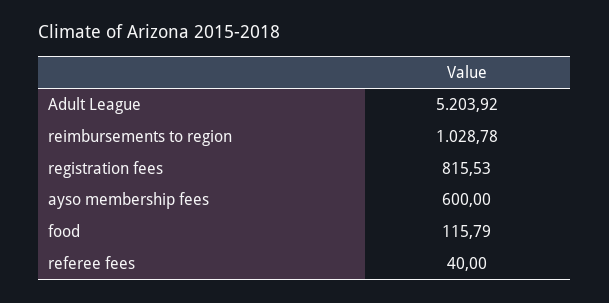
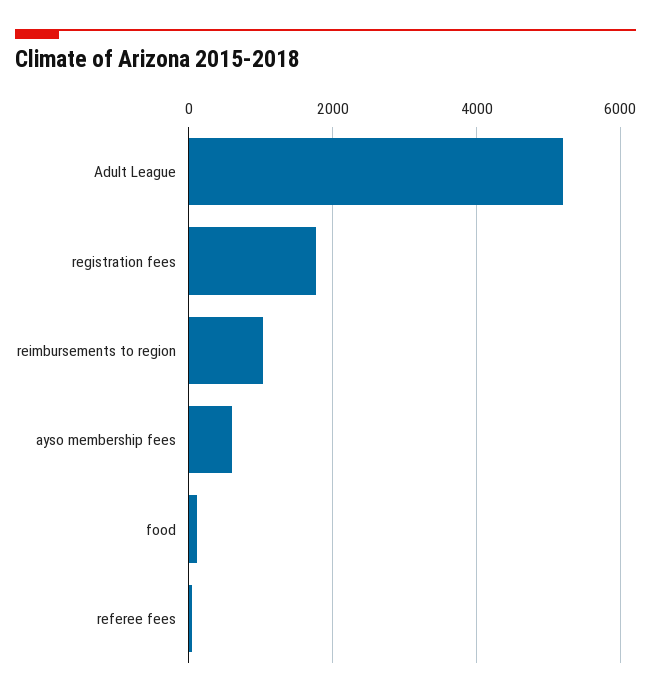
  {
    "Adult League": 5203.92,
    "reimbursements to region": 1028.78,
-   "registration fees": 815.53,
+   "registration fees": 1800,
    "ayso membership fees": 600,
    "food": 115.79,
    "referee fees": 40
  }

